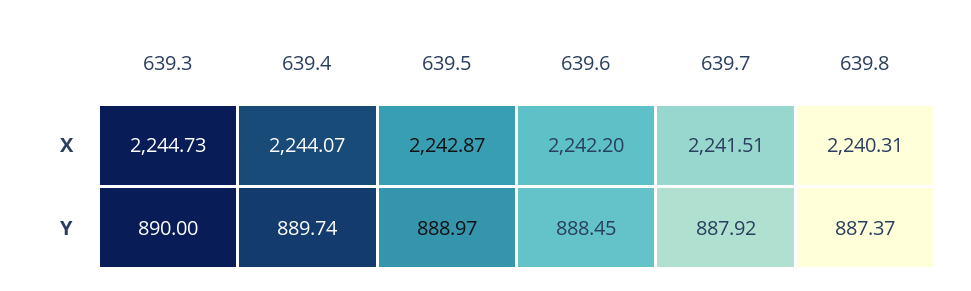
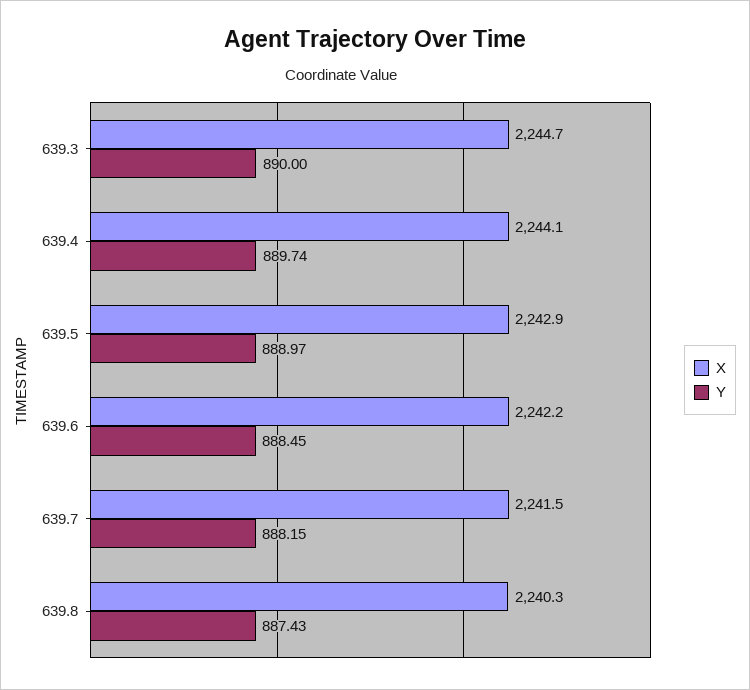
  {
    "X": {
      "639.3": 2244.73,
      "639.4": 2244.07,
      "639.5": 2242.87,
      "639.6": 2242.2,
      "639.7": 2241.51,
      "639.8": 2240.31
    },
    "Y": {
      "639.3": 890,
      "639.4": 889.74,
      "639.5": 888.97,
      "639.6": 888.45,
-     "639.7": 887.92,
+     "639.7": 888.15,
-     "639.8": 887.37
+     "639.8": 887.43
    }
  }

